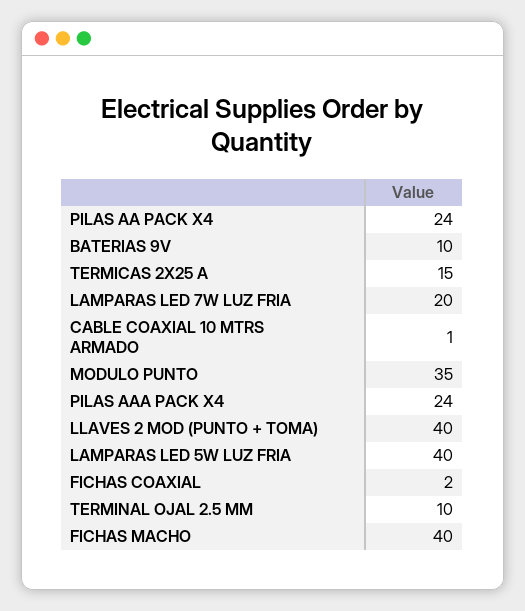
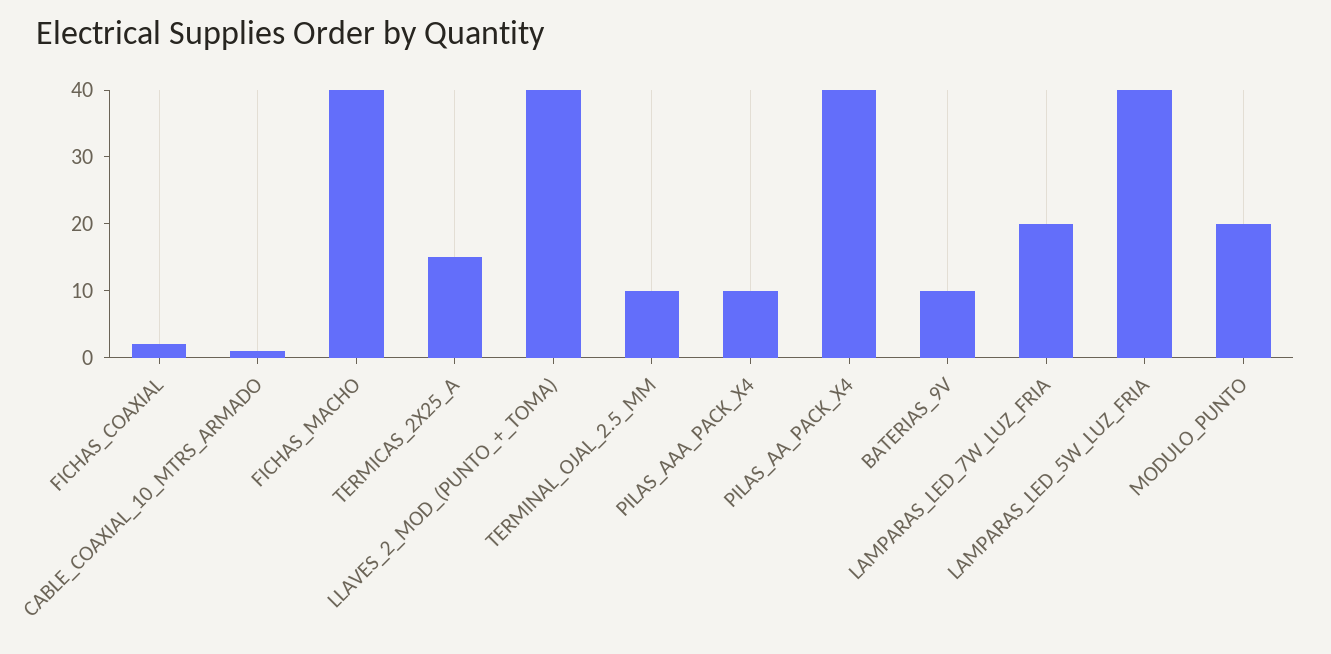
  {
-   "PILAS AA PACK X4": 24,
+   "PILAS AA PACK X4": 40,
    "BATERIAS 9V": 10,
    "TERMICAS 2X25 A": 15,
    "LAMPARAS LED 7W LUZ FRIA": 20,
    "CABLE COAXIAL 10 MTRS ARMADO": 1,
-   "MODULO PUNTO": 35,
+   "MODULO PUNTO": 20,
-   "PILAS AAA PACK X4": 24,
+   "PILAS AAA PACK X4": 10,
    "LLAVES 2 MOD (PUNTO + TOMA)": 40,
    "LAMPARAS LED 5W LUZ FRIA": 40,
    "FICHAS COAXIAL": 2,
    "TERMINAL OJAL 2.5 MM": 10,
    "FICHAS MACHO": 40
  }

